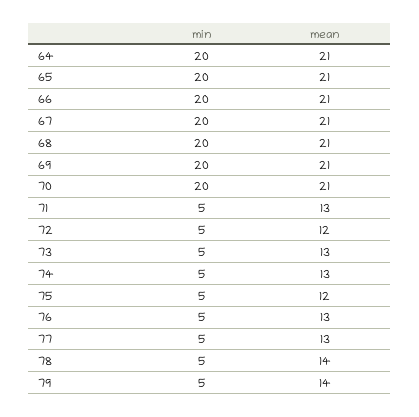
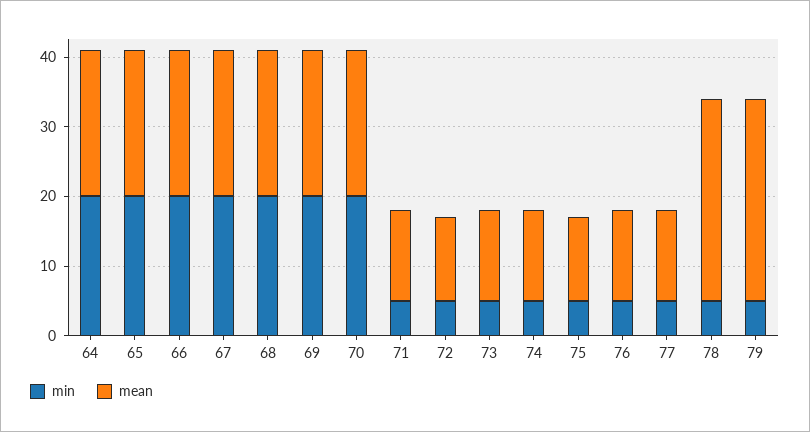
  {
    "min": {
      "64": 20,
      "65": 20,
      "66": 20,
      "67": 20,
      "68": 20,
      "69": 20,
      "70": 20,
      "71": 5,
      "72": 5,
      "73": 5,
      "74": 5,
      "75": 5,
      "76": 5,
      "77": 5,
      "78": 5,
      "79": 5
    },
    "mean": {
      "64": 21,
      "65": 21,
      "66": 21,
      "67": 21,
      "68": 21,
      "69": 21,
      "70": 21,
      "71": 13,
      "72": 12,
      "73": 13,
      "74": 13,
      "75": 12,
      "76": 13,
      "77": 13,
-     "78": 14,
+     "78": 30,
-     "79": 14
+     "79": 30
    }
  }

